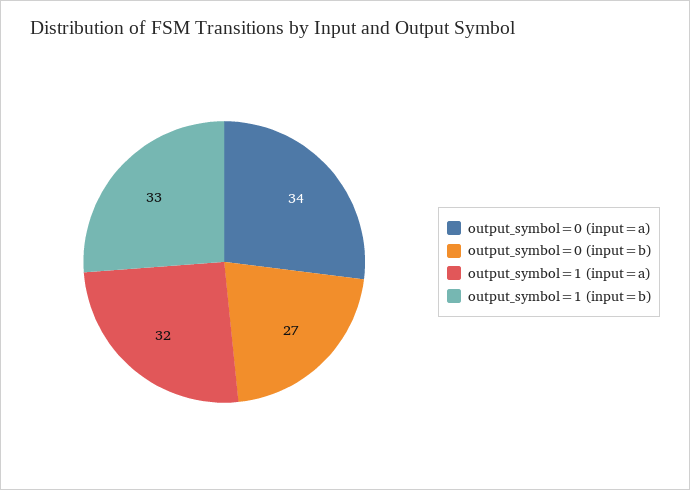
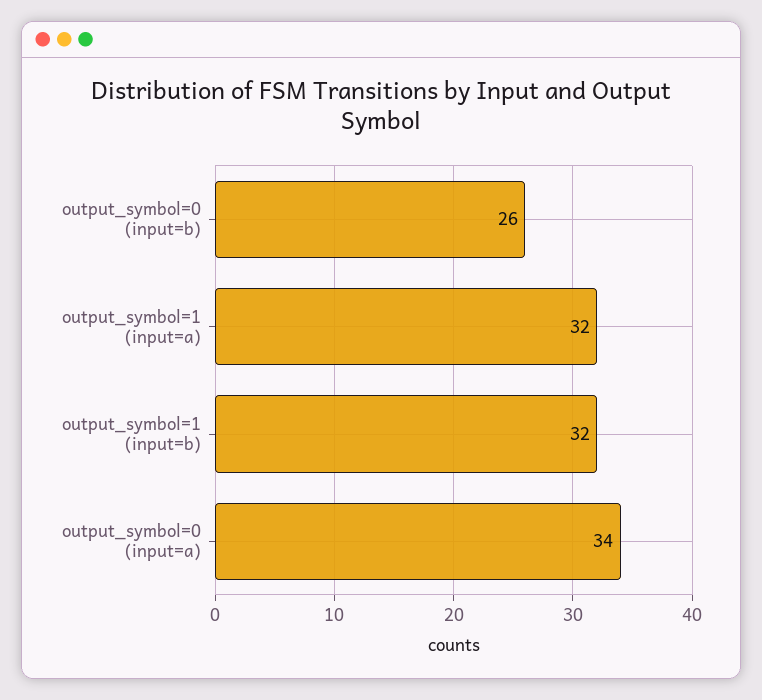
  {
    "output_symbol=0 (input=a)": 34,
-   "output_symbol=0 (input=b)": 27,
+   "output_symbol=0 (input=b)": 26,
    "output_symbol=1 (input=a)": 32,
-   "output_symbol=1 (input=b)": 33
+   "output_symbol=1 (input=b)": 32
  }

